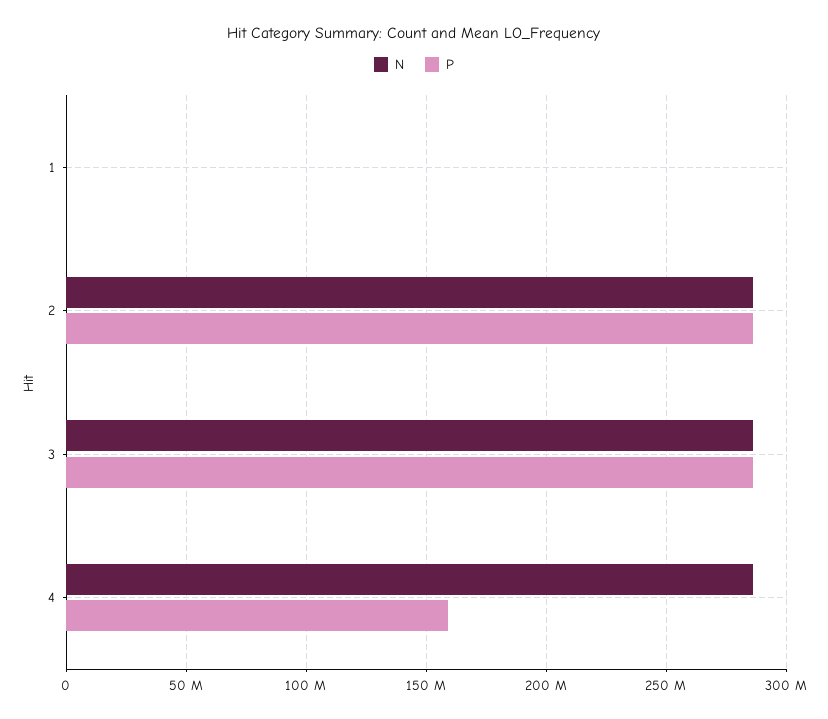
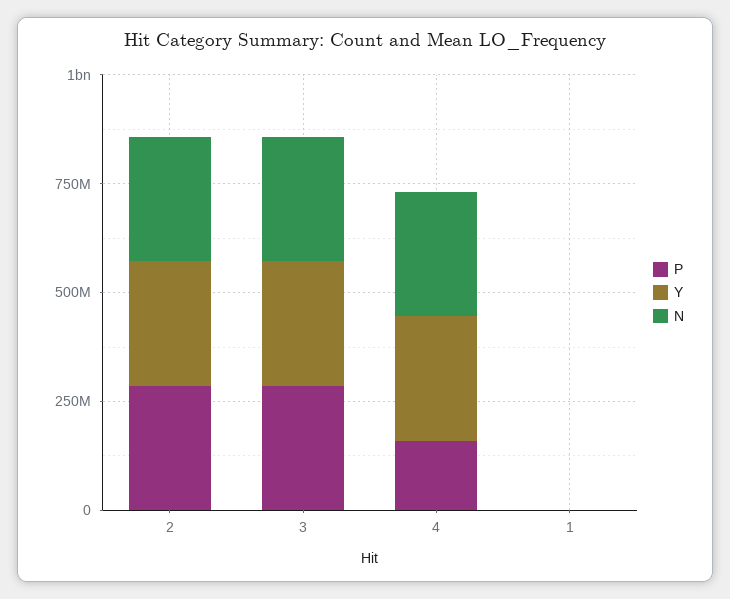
  {
    "N": {
      "1": 0,
      "2": 285000000,
      "3": 285000000,
      "4": 285000000
    },
    "P": {
      "1": 0,
      "2": 285000000,
      "3": 285000000,
      "4": 160000000
-   }
+   },
+   "Y": {
+     "2": 300000000,
+     "3": 300000000,
+     "4": 300000000,
+     "1": 0
+   }
  }

